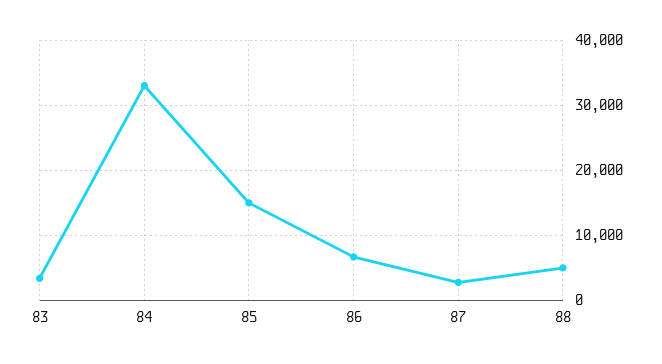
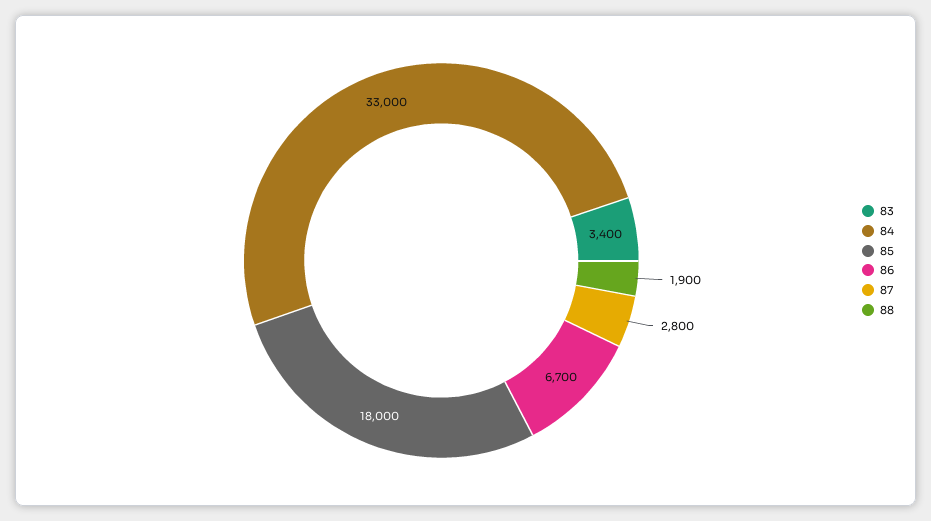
  {
    "83": 3400,
    "84": 33000,
-   "85": 15000,
+   "85": 18000,
    "86": 6700,
    "87": 2800,
-   "88": 5000
+   "88": 1900
  }

